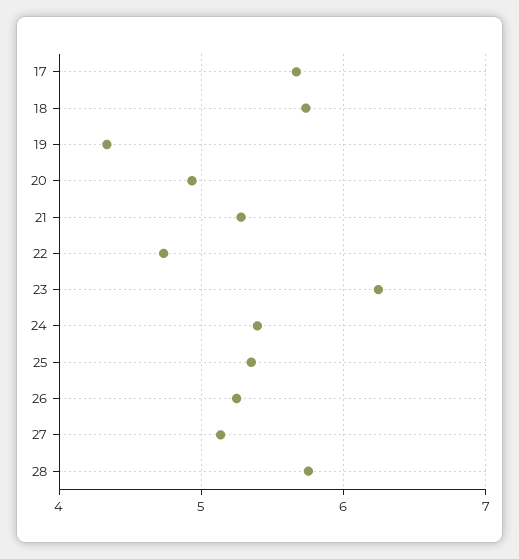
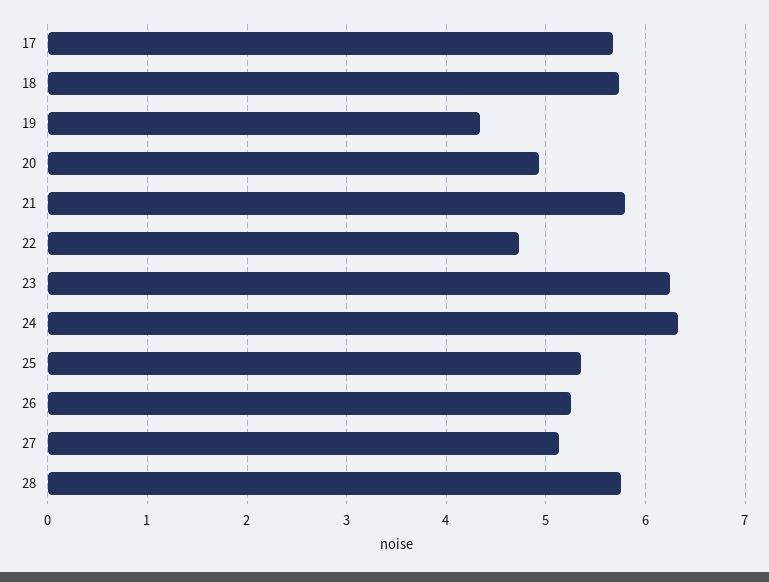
  {
    "17": 5.7,
    "18": 5.7,
    "19": 4.3,
    "20": 4.9,
-   "21": 5.3,
+   "21": 5.8,
    "22": 4.7,
    "23": 6.2,
-   "24": 5.4,
+   "24": 6.3,
    "25": 5.4,
    "26": 5.2,
    "27": 5.1,
    "28": 5.8
  }

